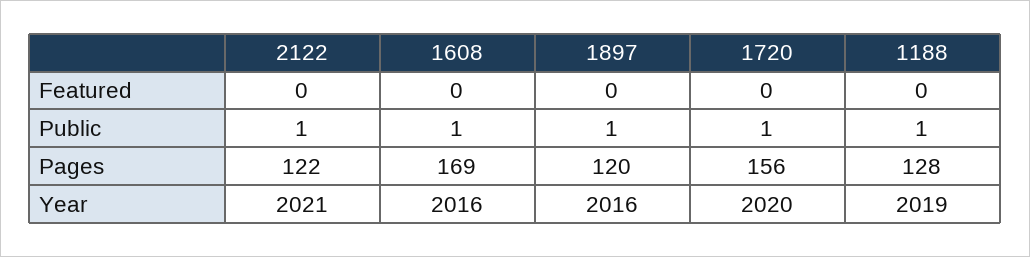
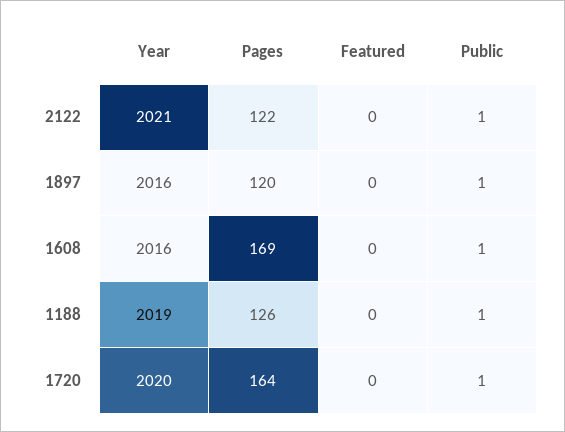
  {
    "2122": {
      "Featured": 0,
      "Public": 1,
      "Pages": 122,
      "Year": 2021
    },
    "1608": {
      "Featured": 0,
      "Public": 1,
      "Pages": 169,
      "Year": 2016
    },
    "1897": {
      "Featured": 0,
      "Public": 1,
      "Pages": 120,
      "Year": 2016
    },
    "1720": {
      "Featured": 0,
      "Public": 1,
-     "Pages": 156,
+     "Pages": 164,
      "Year": 2020
    },
    "1188": {
      "Featured": 0,
      "Public": 1,
-     "Pages": 128,
+     "Pages": 126,
      "Year": 2019
    }
  }

